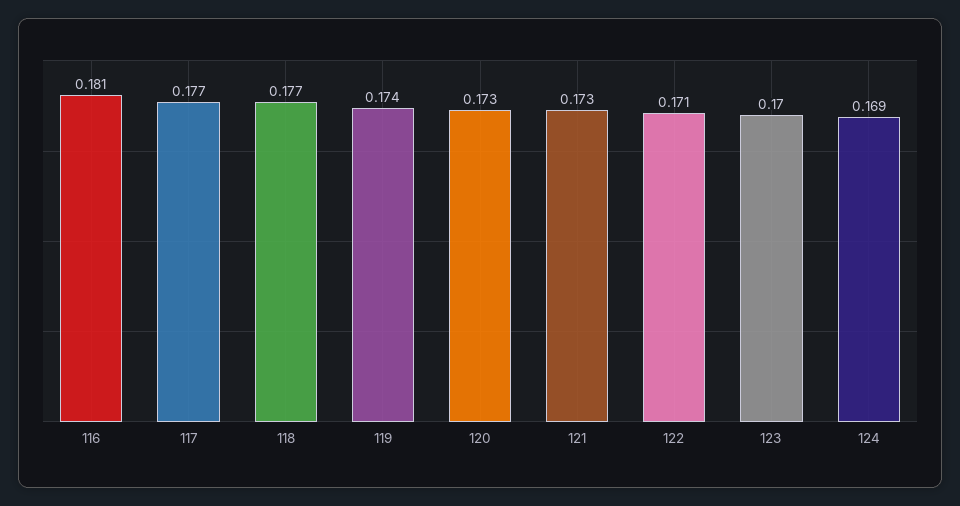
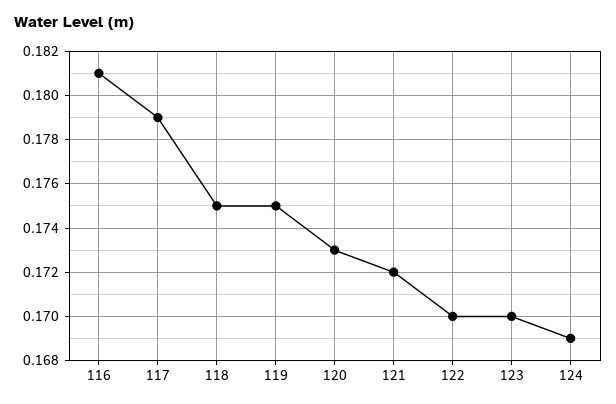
  {
    "116": 0.181,
-   "117": 0.177,
+   "117": 0.179,
-   "118": 0.177,
+   "118": 0.175,
-   "119": 0.174,
+   "119": 0.175,
    "120": 0.173,
-   "121": 0.173,
+   "121": 0.172,
-   "122": 0.171,
+   "122": 0.17,
    "123": 0.17,
    "124": 0.169
  }

